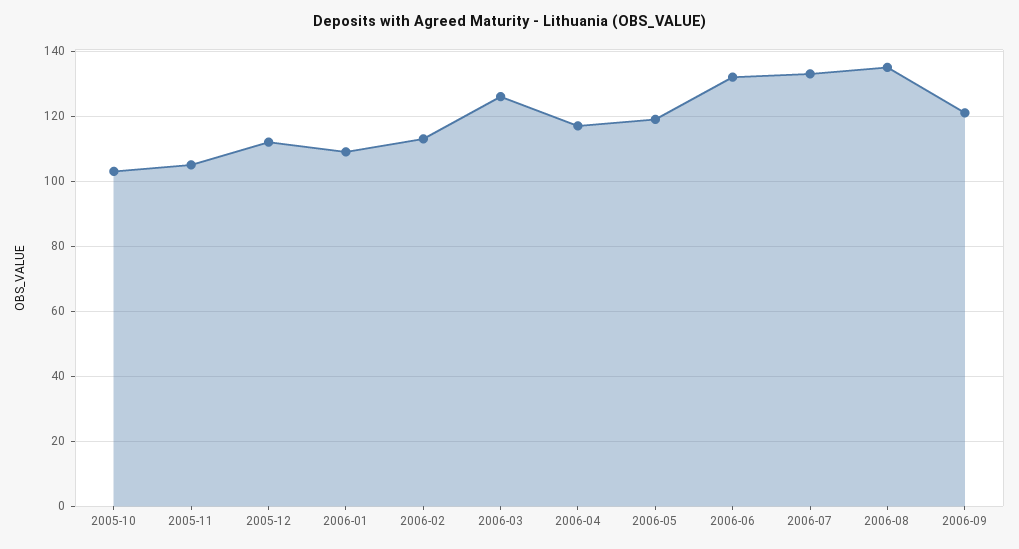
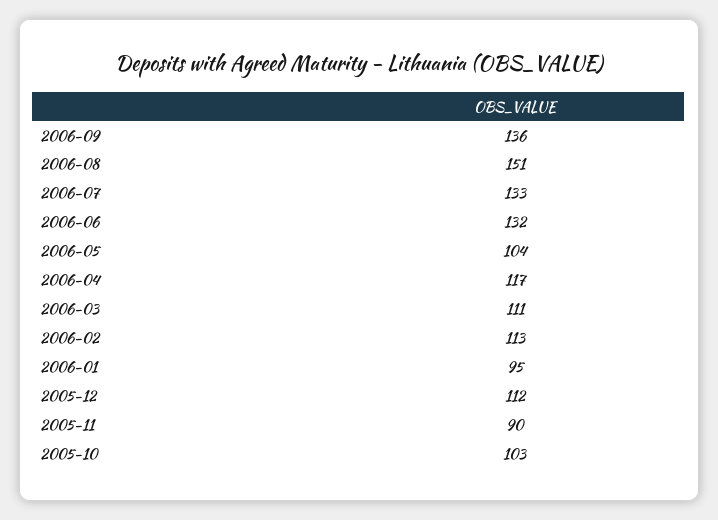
  {
    "2005-10": 103,
-   "2005-11": 105,
+   "2005-11": 90,
    "2005-12": 112,
-   "2006-01": 110,
+   "2006-01": 95,
    "2006-02": 113,
-   "2006-03": 125,
+   "2006-03": 111,
    "2006-04": 117,
-   "2006-05": 120,
+   "2006-05": 104,
    "2006-06": 132,
    "2006-07": 133,
-   "2006-08": 135,
+   "2006-08": 151,
-   "2006-09": 120
+   "2006-09": 136
  }

